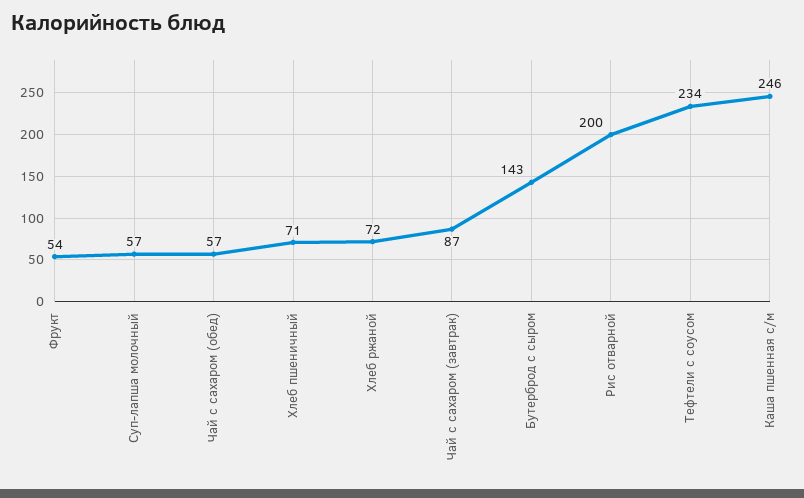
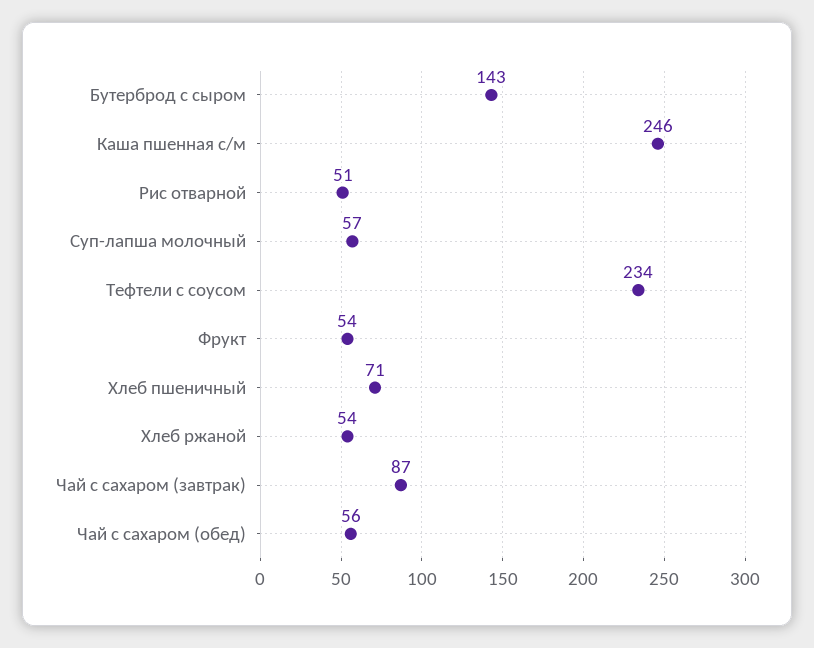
  {
    "Фрукт": 54,
    "Суп-лапша молочный": 57,
-   "Чай с сахаром (обед)": 57,
+   "Чай с сахаром (обед)": 56,
    "Хлеб пшеничный": 71,
-   "Хлеб ржаной": 72,
+   "Хлеб ржаной": 54,
    "Чай с сахаром (завтрак)": 87,
    "Бутерброд с сыром": 143,
-   "Рис отварной": 200,
+   "Рис отварной": 51,
    "Тефтели с соусом": 234,
    "Каша пшенная с/м": 246
  }

